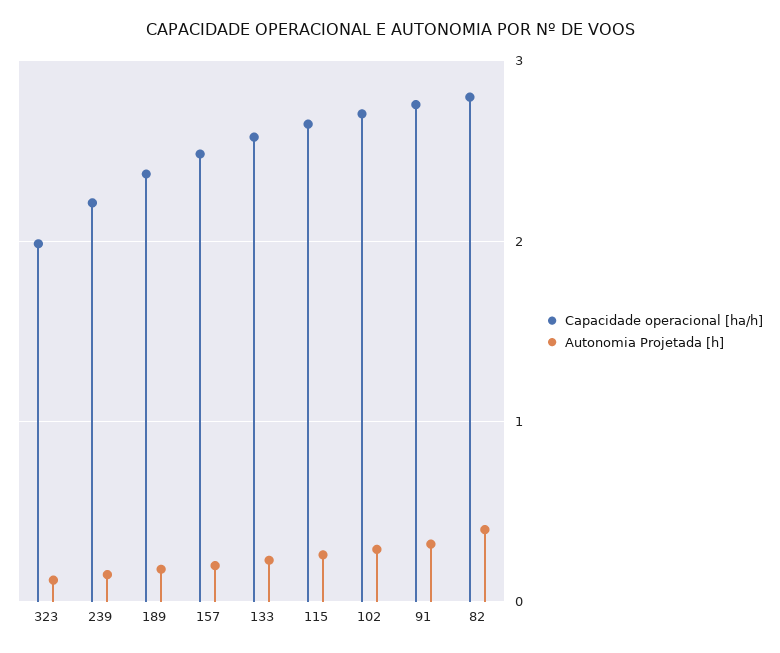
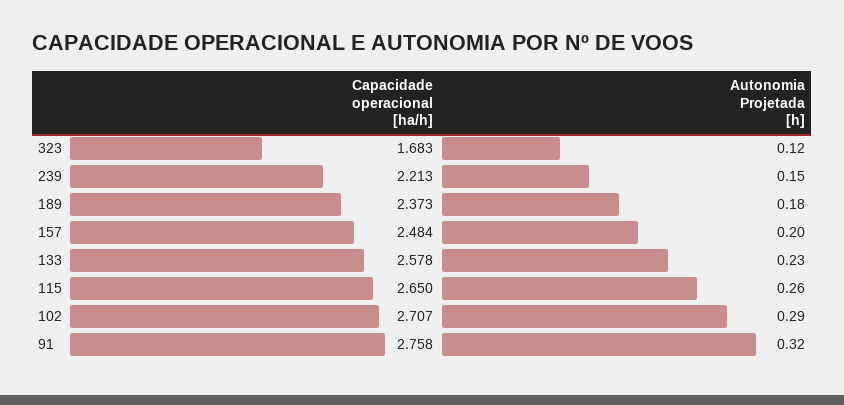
  {
    "Capacidade operacional [ha/h]": {
-     "323": 2,
+     "323": 1.683,
      "239": 2.213,
      "189": 2.373,
      "157": 2.484,
      "133": 2.578,
      "115": 2.65,
      "102": 2.707,
-     "91": 2.758,
+     "91": 2.758
-     "82": 2.8
    },
    "Autonomia Projetada [h]": {
      "323": 0.12,
      "239": 0.15,
      "189": 0.18,
      "157": 0.2,
      "133": 0.23,
      "115": 0.26,
      "102": 0.29,
-     "91": 0.32,
+     "91": 0.32
-     "82": 0.4
    }
  }

